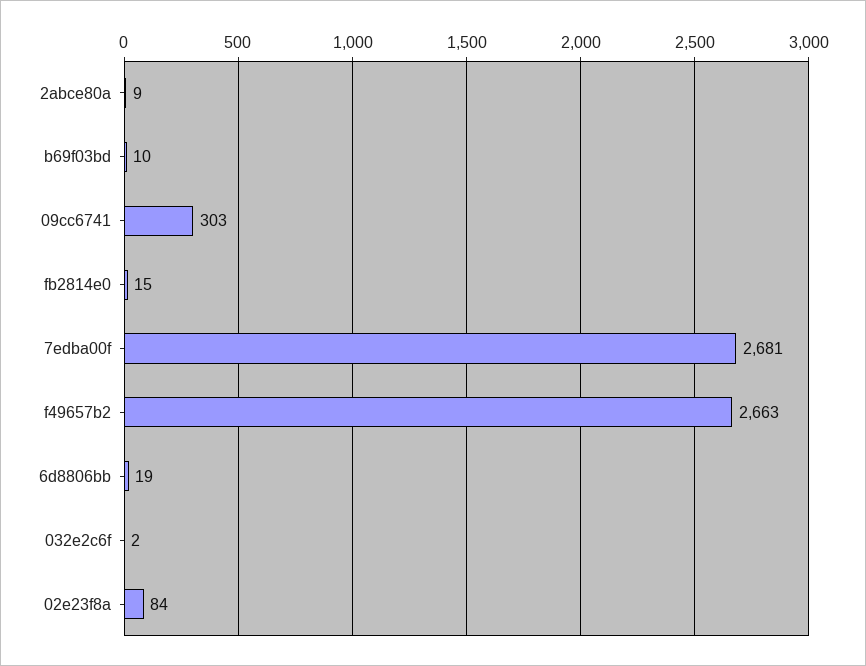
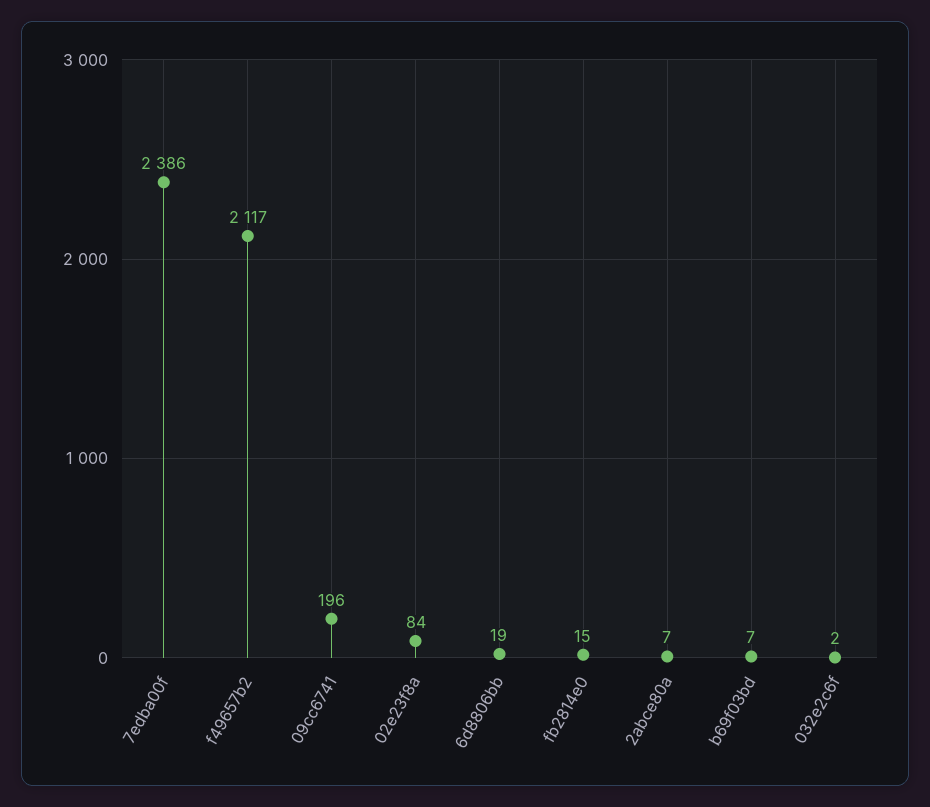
  {
-   "2abce80a": 9,
+   "2abce80a": 7,
-   "b69f03bd": 10,
+   "b69f03bd": 7,
-   "09cc6741": 303,
+   "09cc6741": 196,
    "fb2814e0": 15,
-   "7edba00f": 2681,
+   "7edba00f": 2386,
-   "f49657b2": 2663,
+   "f49657b2": 2117,
    "6d8806bb": 19,
    "032e2c6f": 2,
    "02e23f8a": 84
  }

